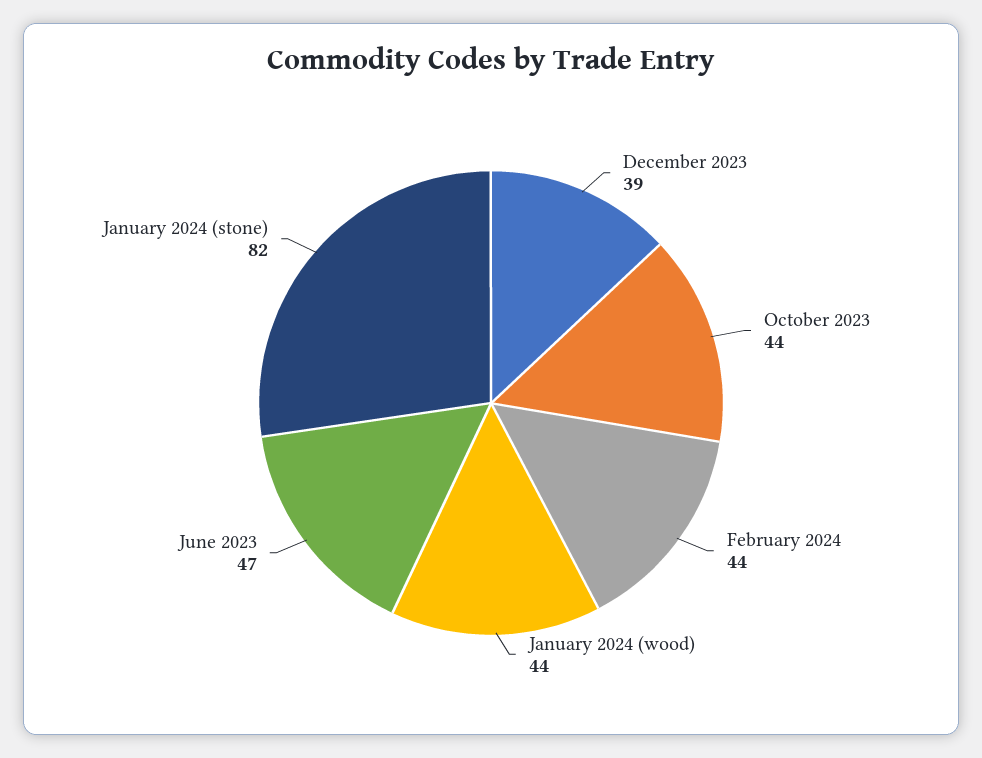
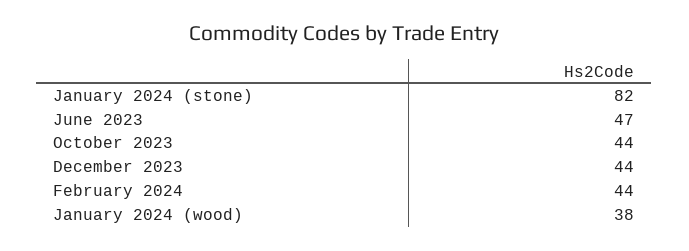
  {
-   "December 2023": 39,
+   "December 2023": 44,
    "October 2023": 44,
    "February 2024": 44,
-   "January 2024 (wood)": 44,
+   "January 2024 (wood)": 38,
    "June 2023": 47,
    "January 2024 (stone)": 82
  }

